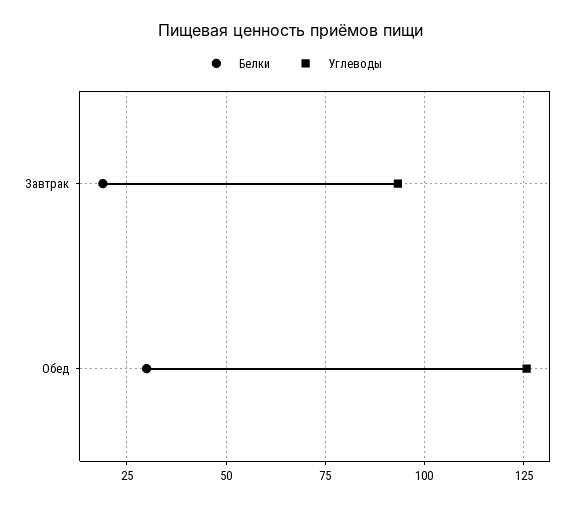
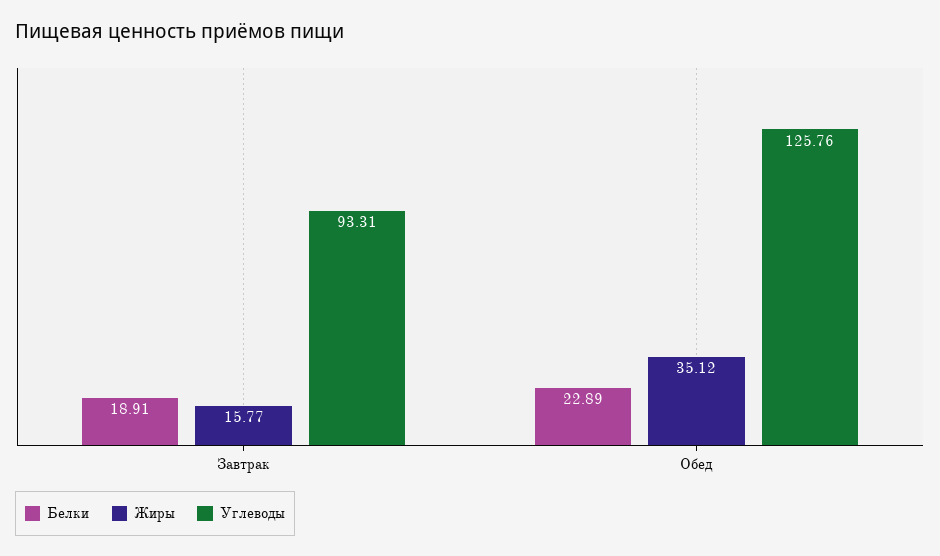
  {
    "Белки": {
      "Завтрак": 18.91,
-     "Обед": 30
+     "Обед": 22.89
    },
    "Углеводы": {
      "Завтрак": 93.31,
      "Обед": 125.76
-   }
+   },
+   "Жиры": {
+     "Завтрак": 15.77,
+     "Обед": 35.12
+   }
  }

